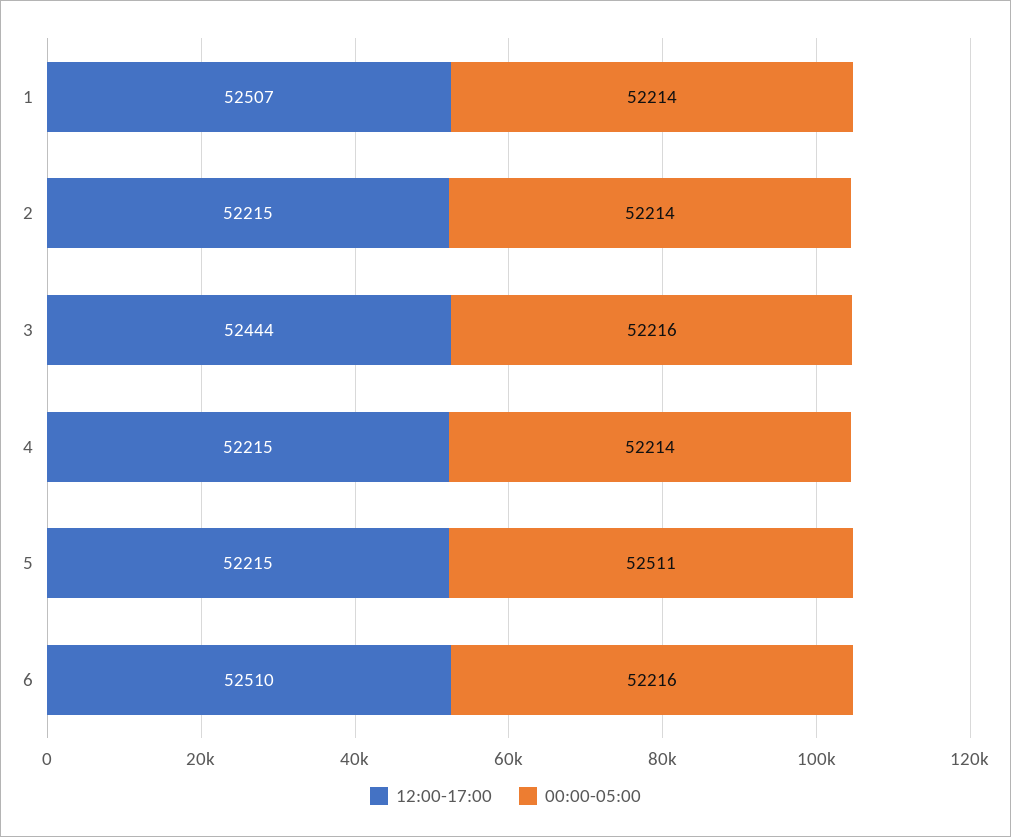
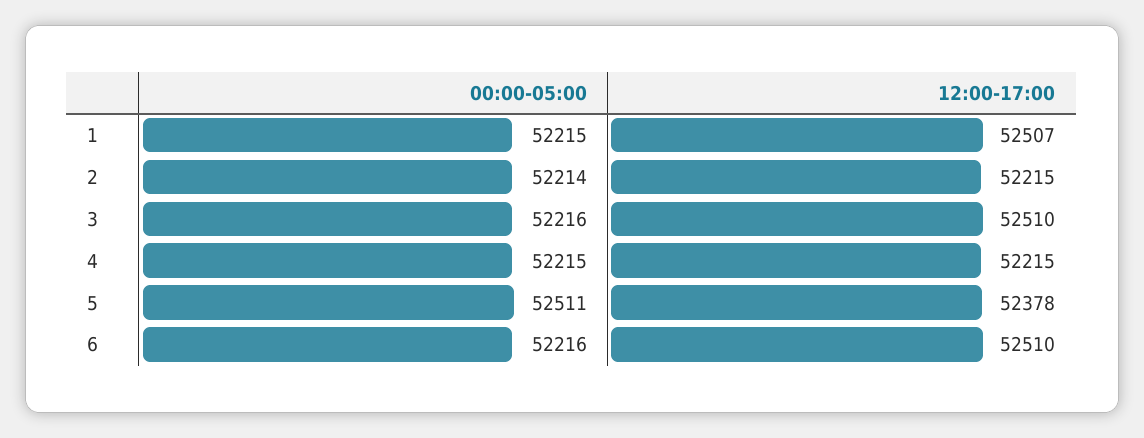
  {
    "12:00-17:00": {
      "1": 52507,
      "2": 52215,
-     "3": 52444,
+     "3": 52510,
      "4": 52215,
-     "5": 52215,
+     "5": 52378,
      "6": 52510
    },
    "00:00-05:00": {
-     "1": 52214,
+     "1": 52215,
      "2": 52214,
      "3": 52216,
-     "4": 52214,
+     "4": 52215,
      "5": 52511,
      "6": 52216
    }
  }

